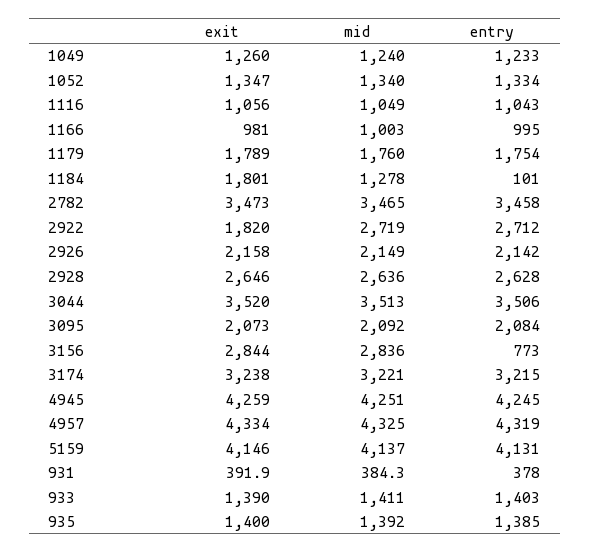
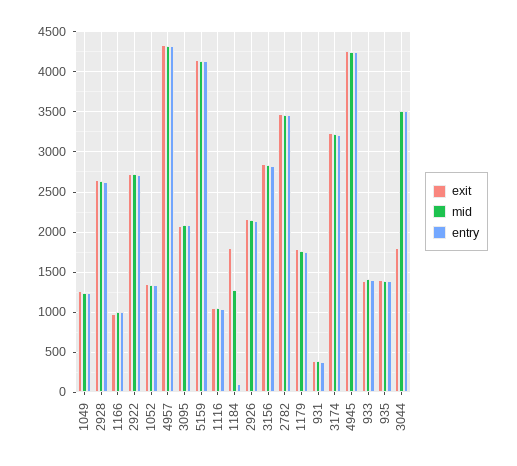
  {
    "exit": {
      "1049": 1260,
      "1052": 1347,
      "1116": 1056,
      "1166": 981,
      "1179": 1789,
      "1184": 1801,
      "2782": 3473,
-     "2922": 1820,
+     "2922": 2700,
      "2926": 2158,
      "2928": 2646,
-     "3044": 3520,
+     "3044": 1800,
      "3095": 2073,
      "3156": 2844,
      "3174": 3238,
      "4945": 4259,
      "4957": 4334,
      "5159": 4146,
      "931": 391.9,
      "933": 1390,
      "935": 1400
    },
    "mid": {
      "1049": 1240,
      "1052": 1340,
      "1116": 1049,
      "1166": 1003,
      "1179": 1760,
      "1184": 1278,
      "2782": 3465,
      "2922": 2719,
      "2926": 2149,
      "2928": 2636,
      "3044": 3513,
      "3095": 2092,
      "3156": 2836,
      "3174": 3221,
      "4945": 4251,
      "4957": 4325,
      "5159": 4137,
      "931": 384.3,
      "933": 1411,
      "935": 1392
    },
    "entry": {
      "1049": 1233,
      "1052": 1334,
      "1116": 1043,
      "1166": 995,
      "1179": 1754,
      "1184": 101,
      "2782": 3458,
      "2922": 2712,
      "2926": 2142,
      "2928": 2628,
      "3044": 3506,
      "3095": 2084,
-     "3156": 773,
+     "3156": 2800,
      "3174": 3215,
      "4945": 4245,
      "4957": 4319,
      "5159": 4131,
      "931": 378,
      "933": 1403,
      "935": 1385
    }
  }

